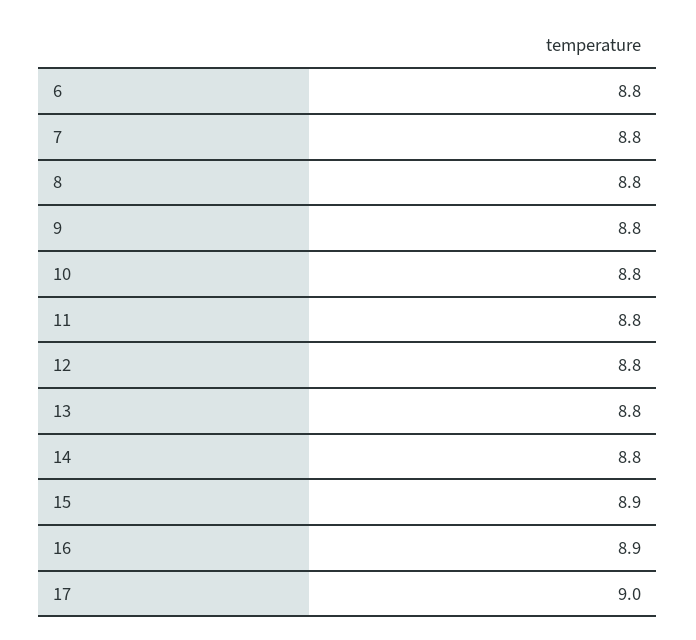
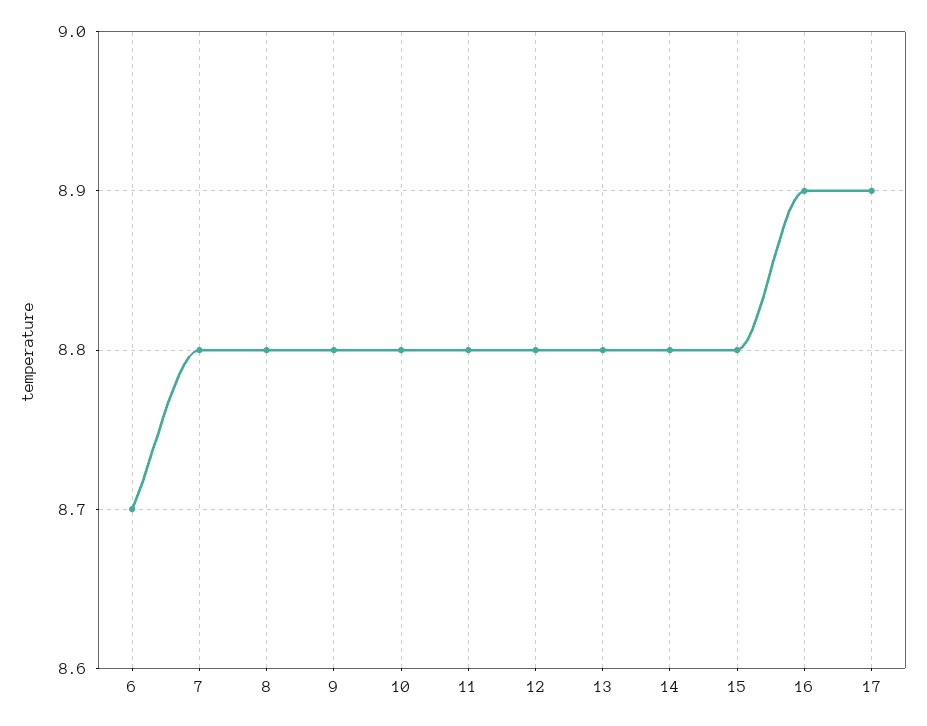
  {
-   "6": 8.8,
+   "6": 8.7,
    "7": 8.8,
    "8": 8.8,
    "9": 8.8,
    "10": 8.8,
    "11": 8.8,
    "12": 8.8,
    "13": 8.8,
    "14": 8.8,
-   "15": 8.9,
+   "15": 8.8,
    "16": 8.9,
-   "17": 9
+   "17": 8.9
  }

